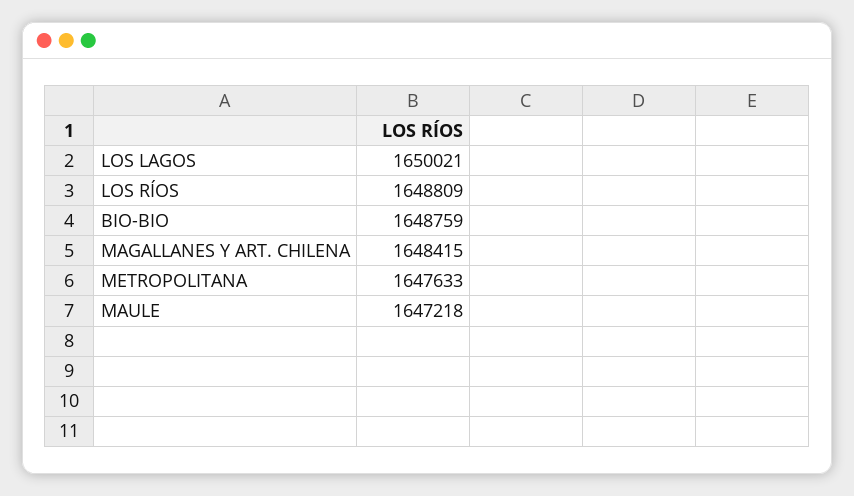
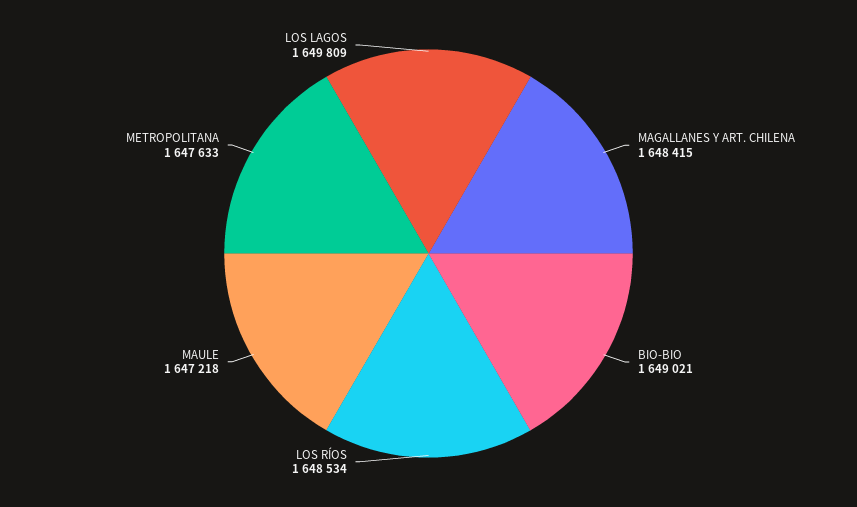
  {
-   "LOS LAGOS": 1650021,
+   "LOS LAGOS": 1649809,
-   "LOS RÍOS": 1648809,
+   "LOS RÍOS": 1648534,
-   "BIO-BIO": 1648759,
+   "BIO-BIO": 1649021,
    "MAGALLANES Y ART. CHILENA": 1648415,
    "METROPOLITANA": 1647633,
    "MAULE": 1647218
  }

